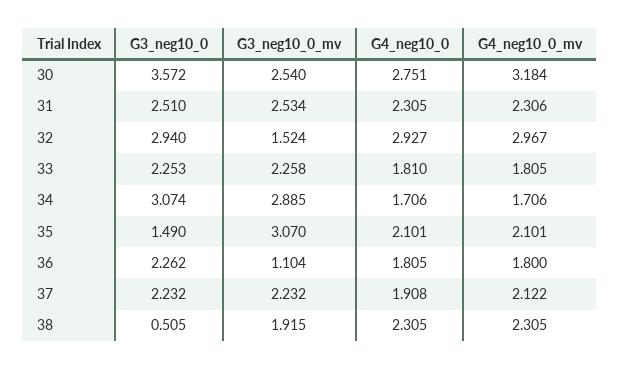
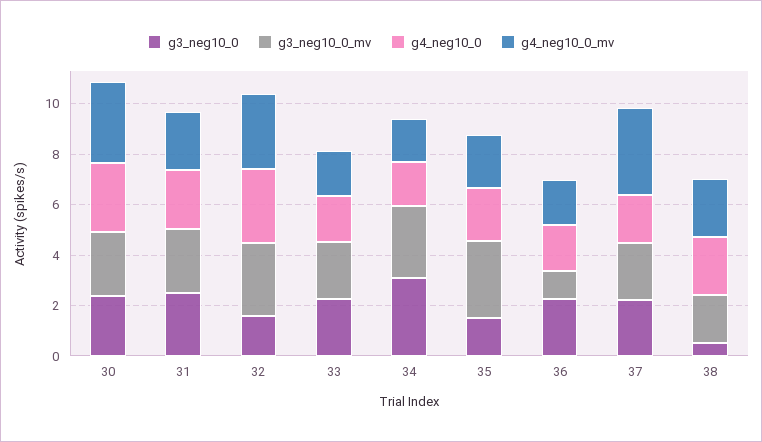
  {
    "G3_neg10_0": {
-     "30": 3.572,
+     "30": 2.5,
      "31": 2.51,
-     "32": 2.94,
+     "32": 1.5,
      "33": 2.253,
      "34": 3.074,
      "35": 1.49,
      "36": 2.262,
      "37": 2.232,
      "38": 0.505
    },
    "G3_neg10_0_mv": {
      "30": 2.54,
      "31": 2.534,
-     "32": 1.524,
+     "32": 3,
      "33": 2.258,
      "34": 2.885,
      "35": 3.07,
      "36": 1.104,
      "37": 2.232,
      "38": 1.915
    },
    "G4_neg10_0": {
      "30": 2.751,
      "31": 2.305,
      "32": 2.927,
      "33": 1.81,
      "34": 1.706,
      "35": 2.101,
      "36": 1.805,
      "37": 1.908,
      "38": 2.305
    },
    "G4_neg10_0_mv": {
      "30": 3.184,
      "31": 2.306,
      "32": 2.967,
      "33": 1.805,
      "34": 1.706,
      "35": 2.101,
      "36": 1.8,
-     "37": 2.122,
+     "37": 3.5,
      "38": 2.305
    }
  }

